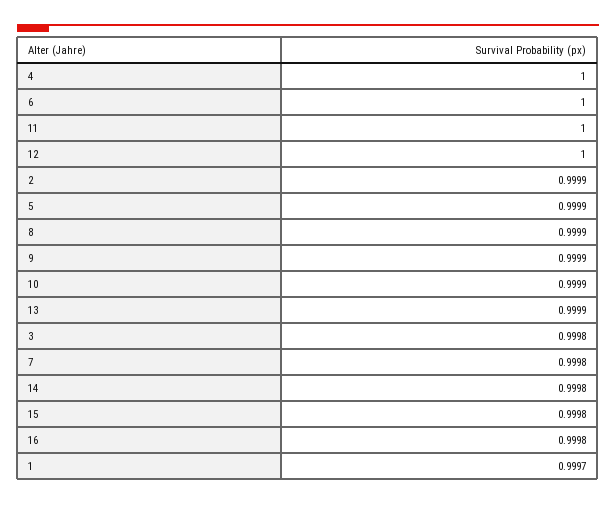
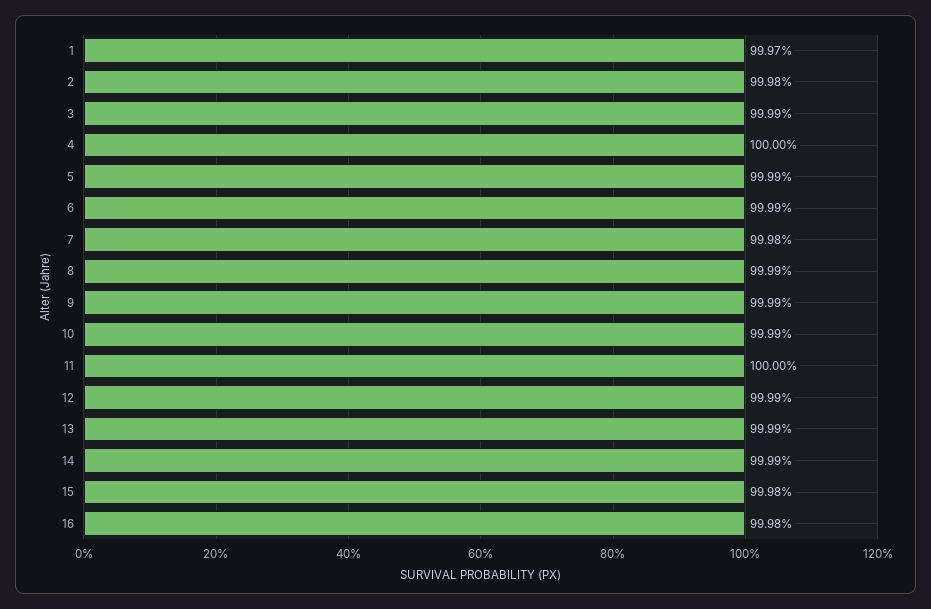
  {
    "4": 1,
-   "6": 1,
+   "6": 0.9999,
    "11": 1,
-   "12": 1,
+   "12": 0.9999,
-   "2": 0.9999,
+   "2": 0.9998,
    "5": 0.9999,
    "8": 0.9999,
    "9": 0.9999,
    "10": 0.9999,
    "13": 0.9999,
-   "3": 0.9998,
+   "3": 0.9999,
    "7": 0.9998,
-   "14": 0.9998,
+   "14": 0.9999,
    "15": 0.9998,
    "16": 0.9998,
    "1": 0.9997
  }

